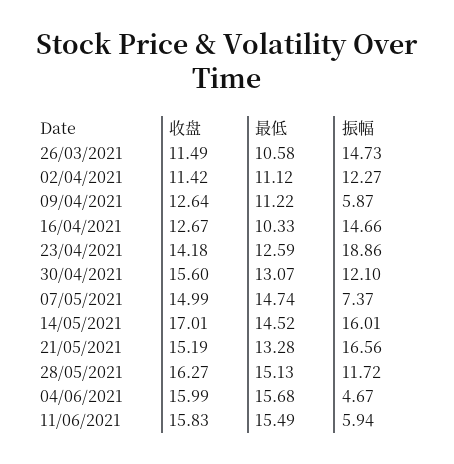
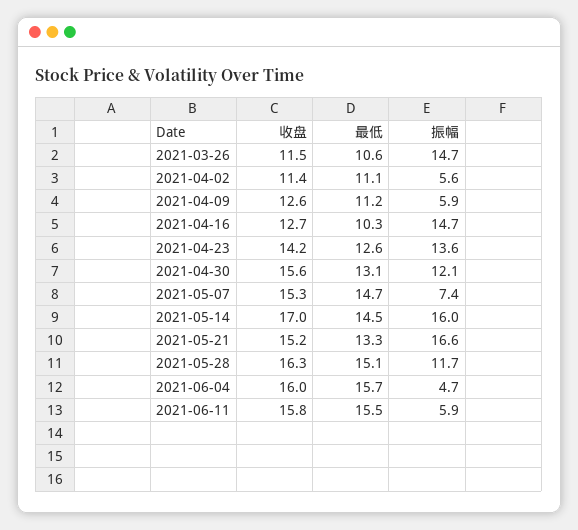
  {
    "收盘": {
      "26/03/2021": 11.49,
      "02/04/2021": 11.42,
      "09/04/2021": 12.64,
      "16/04/2021": 12.67,
      "23/04/2021": 14.18,
      "30/04/2021": 15.6,
-     "07/05/2021": 14.99,
+     "07/05/2021": 15.3,
      "14/05/2021": 17.01,
      "21/05/2021": 15.19,
      "28/05/2021": 16.27,
      "04/06/2021": 15.99,
      "11/06/2021": 15.83
    },
    "最低": {
      "26/03/2021": 10.58,
      "02/04/2021": 11.12,
      "09/04/2021": 11.22,
      "16/04/2021": 10.33,
      "23/04/2021": 12.59,
      "30/04/2021": 13.07,
      "07/05/2021": 14.74,
      "14/05/2021": 14.52,
      "21/05/2021": 13.28,
      "28/05/2021": 15.13,
      "04/06/2021": 15.68,
      "11/06/2021": 15.49
    },
    "振幅": {
      "26/03/2021": 14.73,
-     "02/04/2021": 12.27,
+     "02/04/2021": 5.6,
      "09/04/2021": 5.87,
      "16/04/2021": 14.66,
-     "23/04/2021": 18.86,
+     "23/04/2021": 13.6,
      "30/04/2021": 12.1,
      "07/05/2021": 7.37,
      "14/05/2021": 16.01,
      "21/05/2021": 16.56,
      "28/05/2021": 11.72,
      "04/06/2021": 4.67,
      "11/06/2021": 5.94
    }
  }

